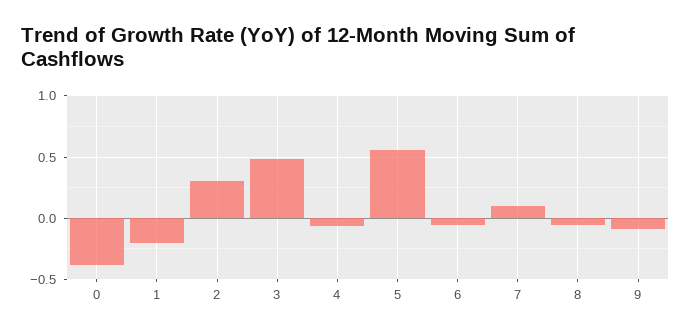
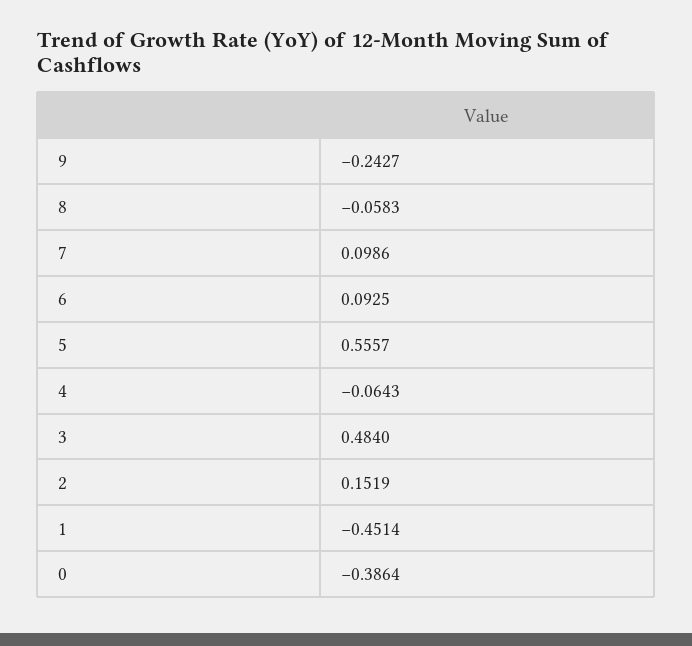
  {
    "0": -0.3864,
-   "1": -0.2,
+   "1": -0.4514,
-   "2": 0.3,
+   "2": 0.1519,
    "3": 0.484,
    "4": -0.0643,
    "5": 0.5557,
-   "6": -0.05,
+   "6": 0.0925,
    "7": 0.0986,
    "8": -0.0583,
-   "9": -0.1
+   "9": -0.2427
  }

